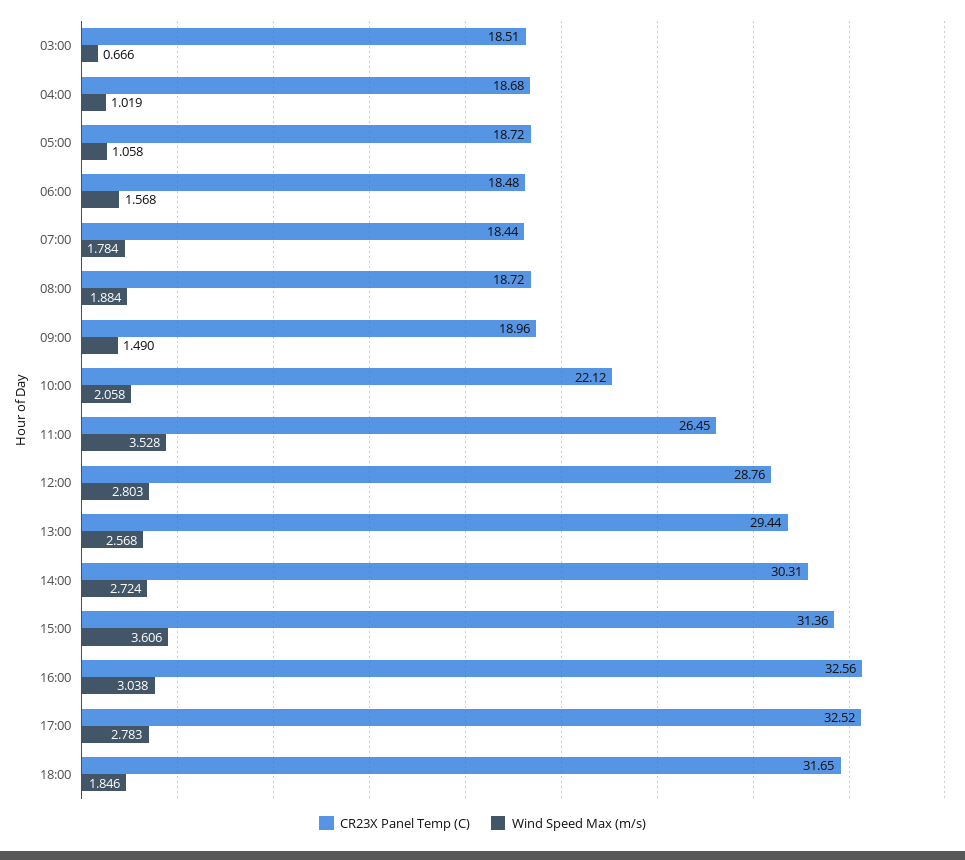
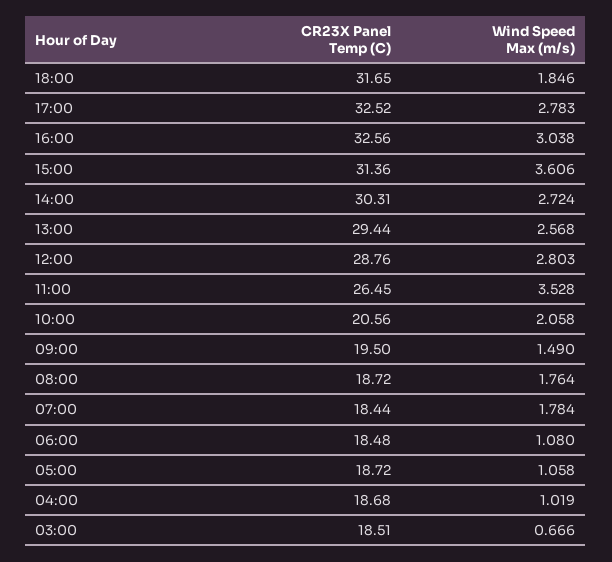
  {
    "CR23X Panel Temp (C)": {
      "03:00": 18.51,
      "04:00": 18.68,
      "05:00": 18.72,
      "06:00": 18.48,
      "07:00": 18.44,
      "08:00": 18.72,
-     "09:00": 18.96,
+     "09:00": 19.5,
-     "10:00": 22.12,
+     "10:00": 20.56,
      "11:00": 26.45,
      "12:00": 28.76,
      "13:00": 29.44,
      "14:00": 30.31,
      "15:00": 31.36,
      "16:00": 32.56,
      "17:00": 32.52,
      "18:00": 31.65
    },
    "Wind Speed Max (m/s)": {
      "03:00": 0.666,
      "04:00": 1.019,
      "05:00": 1.058,
-     "06:00": 1.568,
+     "06:00": 1.08,
      "07:00": 1.784,
-     "08:00": 1.884,
+     "08:00": 1.764,
      "09:00": 1.49,
      "10:00": 2.058,
      "11:00": 3.528,
      "12:00": 2.803,
      "13:00": 2.568,
      "14:00": 2.724,
      "15:00": 3.606,
      "16:00": 3.038,
      "17:00": 2.783,
      "18:00": 1.846
    }
  }

